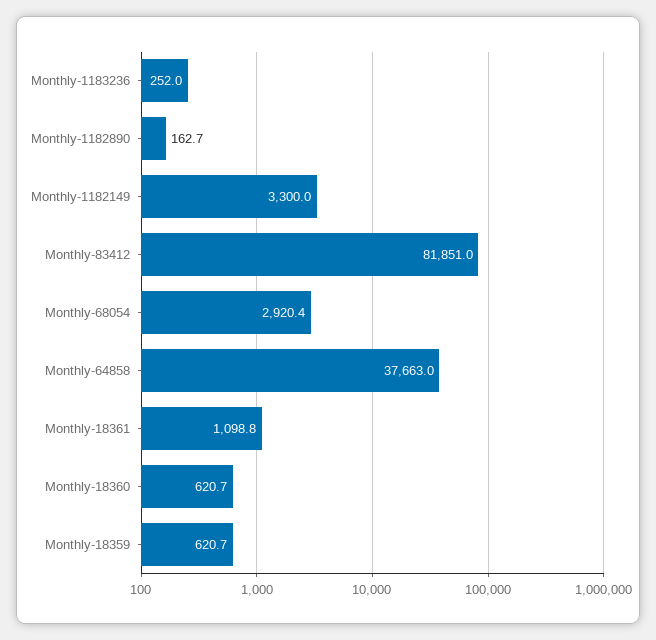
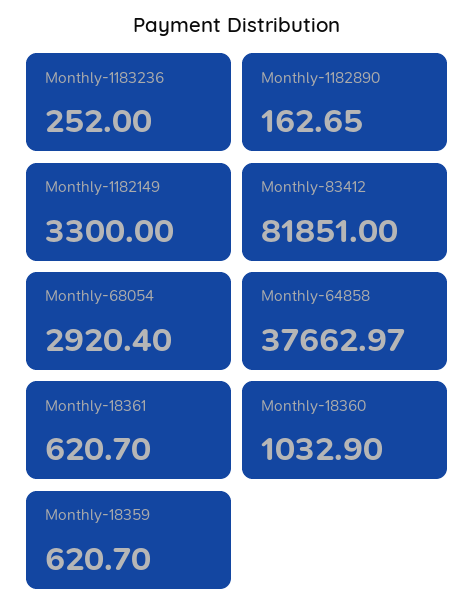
  {
    "Monthly-1183236": 252,
    "Monthly-1182890": 162.65,
    "Monthly-1182149": 3300,
    "Monthly-83412": 81851,
    "Monthly-68054": 2920.4,
    "Monthly-64858": 37662.97,
-   "Monthly-18361": 1098.8,
+   "Monthly-18361": 620.7,
-   "Monthly-18360": 620.7,
+   "Monthly-18360": 1032.9,
    "Monthly-18359": 620.7
  }

